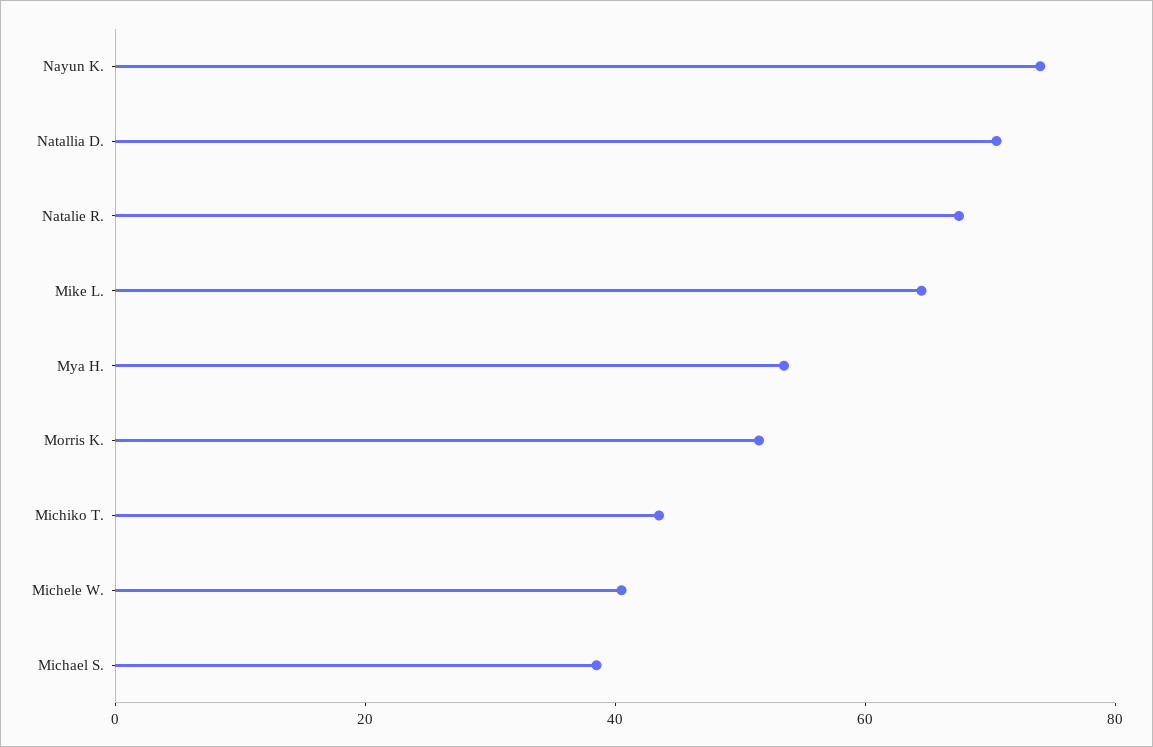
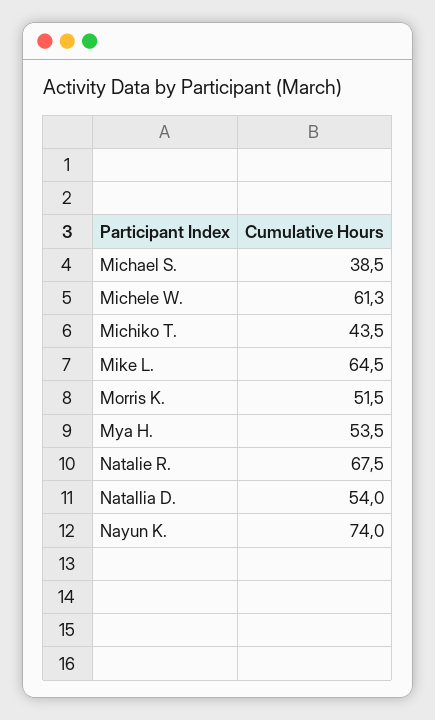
  {
    "Nayun K.": 74,
-   "Natallia D.": 70,
+   "Natallia D.": 54,
    "Natalie R.": 67.5,
    "Mike L.": 64.5,
    "Mya H.": 53.5,
    "Morris K.": 51.5,
    "Michiko T.": 43.5,
-   "Michele W.": 40,
+   "Michele W.": 61.3,
    "Michael S.": 38.5
  }

